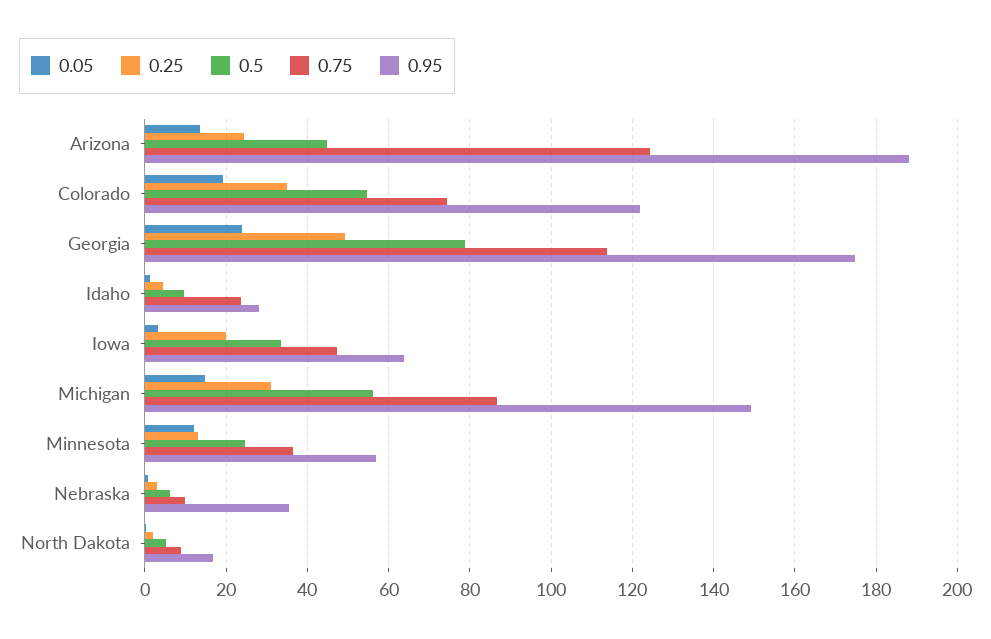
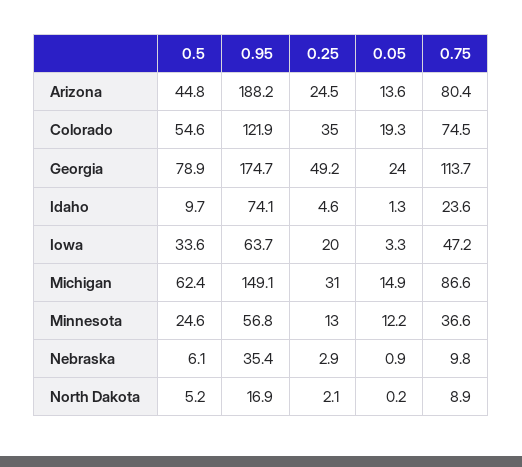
  {
    "0.05": {
      "Arizona": 13.6,
      "Colorado": 19.3,
      "Georgia": 24,
      "Idaho": 1.3,
      "Iowa": 3.3,
      "Michigan": 14.9,
      "Minnesota": 12.2,
      "Nebraska": 0.9,
      "North Dakota": 0.2
    },
    "0.25": {
      "Arizona": 24.5,
      "Colorado": 35,
      "Georgia": 49.2,
      "Idaho": 4.6,
      "Iowa": 20,
      "Michigan": 31,
      "Minnesota": 13,
      "Nebraska": 2.9,
      "North Dakota": 2.1
    },
    "0.5": {
      "Arizona": 44.8,
      "Colorado": 54.6,
      "Georgia": 78.9,
      "Idaho": 9.7,
      "Iowa": 33.6,
-     "Michigan": 56,
+     "Michigan": 62.4,
      "Minnesota": 24.6,
      "Nebraska": 6.1,
      "North Dakota": 5.2
    },
    "0.75": {
-     "Arizona": 124,
+     "Arizona": 80.4,
      "Colorado": 74.5,
      "Georgia": 113.7,
      "Idaho": 23.6,
      "Iowa": 47.2,
      "Michigan": 86.6,
      "Minnesota": 36.6,
      "Nebraska": 9.8,
      "North Dakota": 8.9
    },
    "0.95": {
      "Arizona": 188.2,
      "Colorado": 121.9,
      "Georgia": 174.7,
-     "Idaho": 28,
+     "Idaho": 74.1,
      "Iowa": 63.7,
      "Michigan": 149.1,
      "Minnesota": 56.8,
      "Nebraska": 35.4,
      "North Dakota": 16.9
    }
  }

